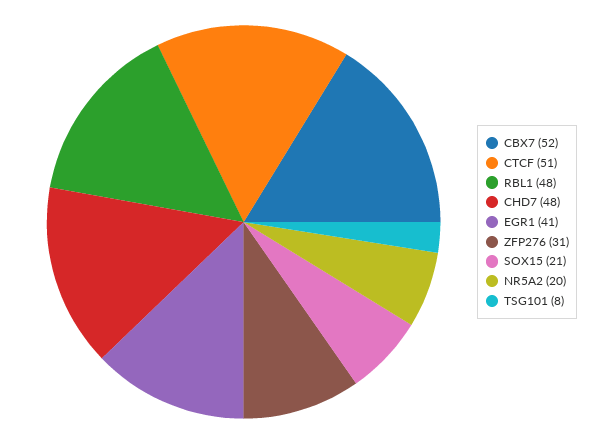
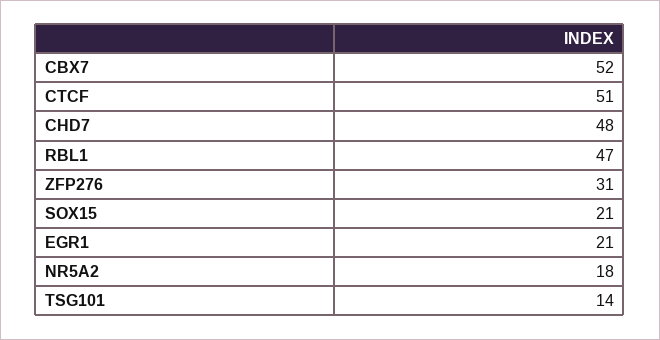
  {
    "CBX7": 52,
    "CTCF": 51,
-   "RBL1": 48,
+   "RBL1": 47,
    "CHD7": 48,
-   "EGR1": 41,
+   "EGR1": 21,
    "ZFP276": 31,
    "SOX15": 21,
-   "NR5A2": 20,
+   "NR5A2": 18,
-   "TSG101": 8
+   "TSG101": 14
  }

